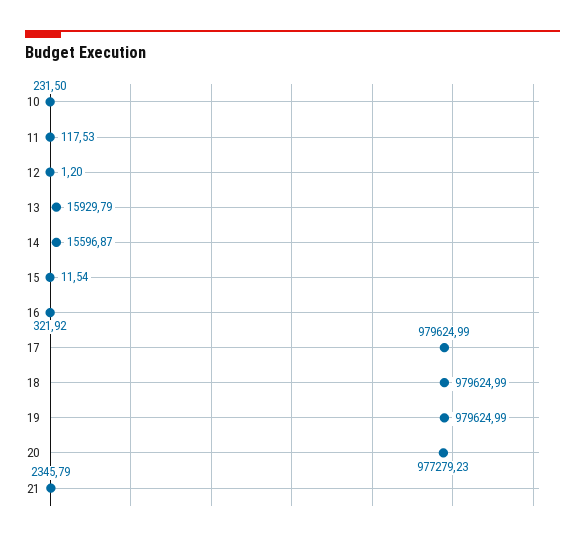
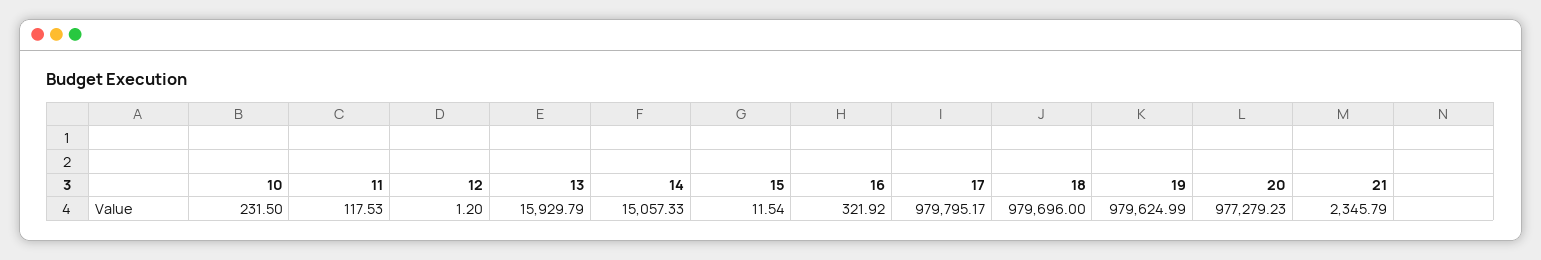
  {
    "10": 231.5,
    "11": 117.53,
    "12": 1.2,
    "13": 15929.79,
-   "14": 15596.87,
+   "14": 15057.33,
    "15": 11.54,
    "16": 321.92,
-   "17": 979624.99,
+   "17": 979795.17,
-   "18": 979624.99,
+   "18": 979696,
    "19": 979624.99,
    "20": 977279.23,
    "21": 2345.79
  }

